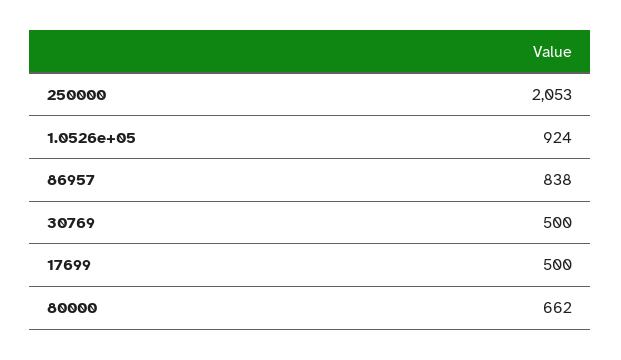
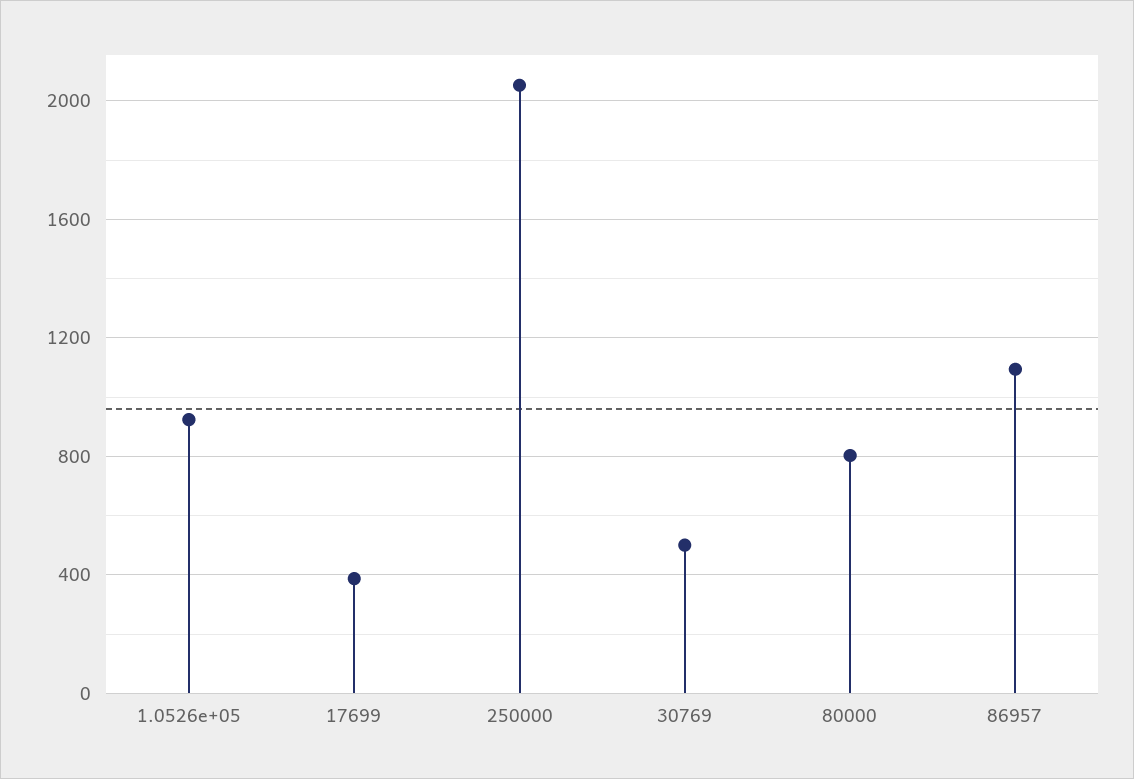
  {
    "250000": 2053,
    "1.0526e+05": 924,
-   "86957": 838,
+   "86957": 1100,
    "30769": 500,
-   "17699": 500,
+   "17699": 400,
-   "80000": 662
+   "80000": 800
  }

